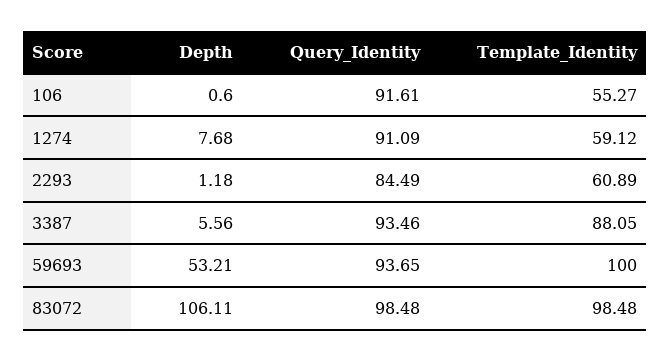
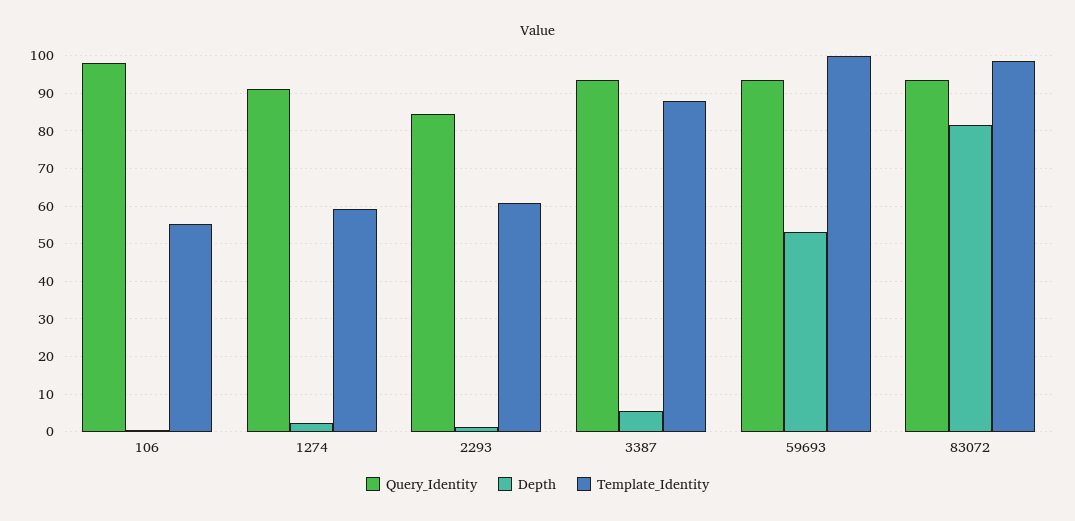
  {
    "Depth": {
      "106": 0.6,
-     "1274": 7.68,
+     "1274": 2,
      "2293": 1.18,
      "3387": 5.56,
      "59693": 53.21,
-     "83072": 106.11
+     "83072": 82
    },
    "Query_Identity": {
-     "106": 91.61,
+     "106": 98,
      "1274": 91.09,
      "2293": 84.49,
      "3387": 93.46,
      "59693": 93.65,
-     "83072": 98.48
+     "83072": 94
    },
    "Template_Identity": {
      "106": 55.27,
      "1274": 59.12,
      "2293": 60.89,
      "3387": 88.05,
      "59693": 100,
      "83072": 98.48
    }
  }

